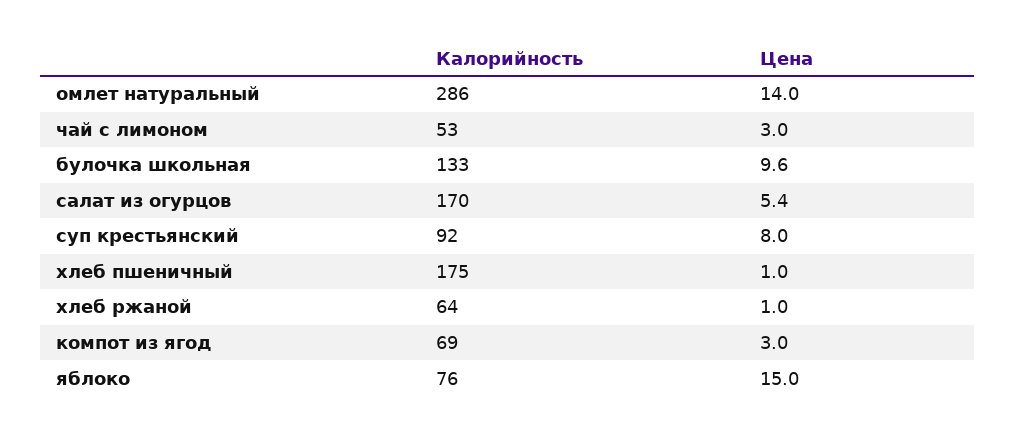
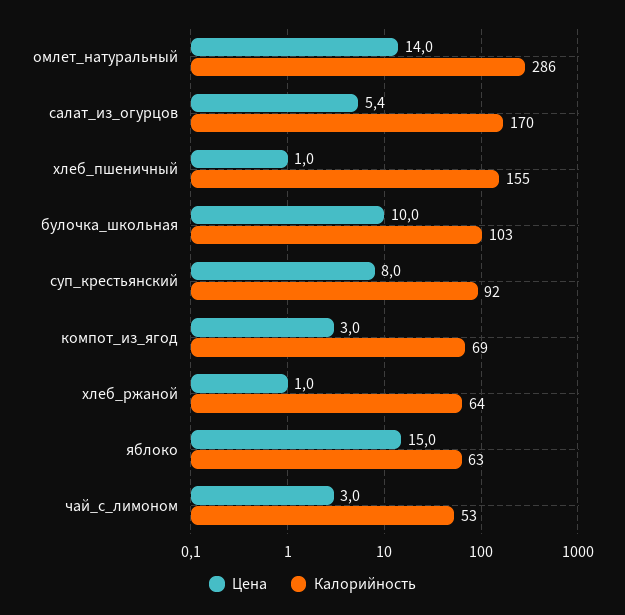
  {
    "Калорийность": {
      "омлет натуральный": 286,
      "чай с лимоном": 53,
-     "булочка школьная": 133,
+     "булочка школьная": 103,
      "салат из огурцов": 170,
      "суп крестьянский": 92,
-     "хлеб пшеничный": 175,
+     "хлеб пшеничный": 155,
      "хлеб ржаной": 64,
      "компот из ягод": 69,
-     "яблоко": 76
+     "яблоко": 63
    },
    "Цена": {
      "омлет натуральный": 14,
      "чай с лимоном": 3,
-     "булочка школьная": 9.6,
+     "булочка школьная": 10,
      "салат из огурцов": 5.4,
      "суп крестьянский": 8,
      "хлеб пшеничный": 1,
      "хлеб ржаной": 1,
      "компот из ягод": 3,
      "яблоко": 15
    }
  }

